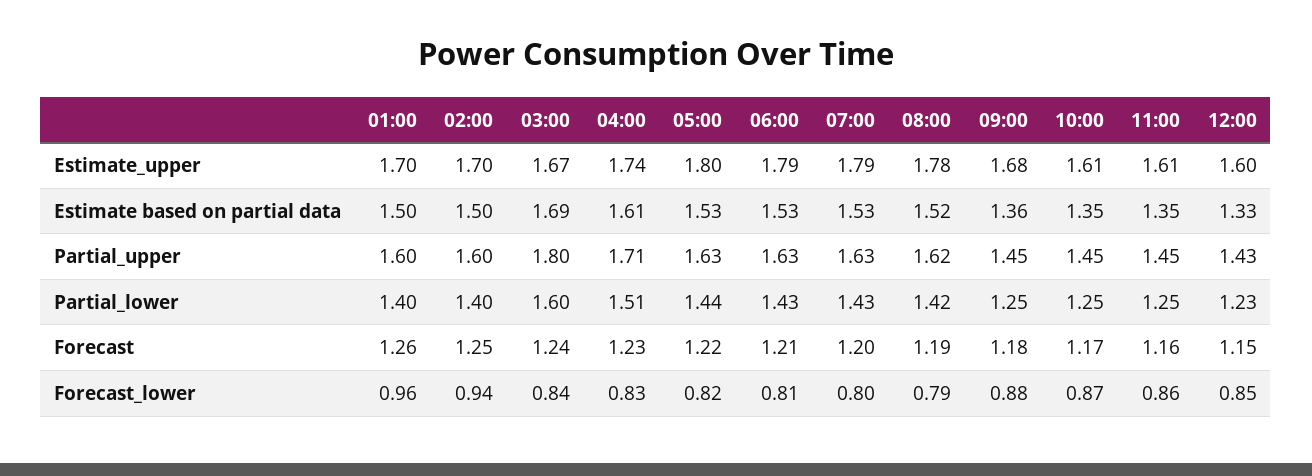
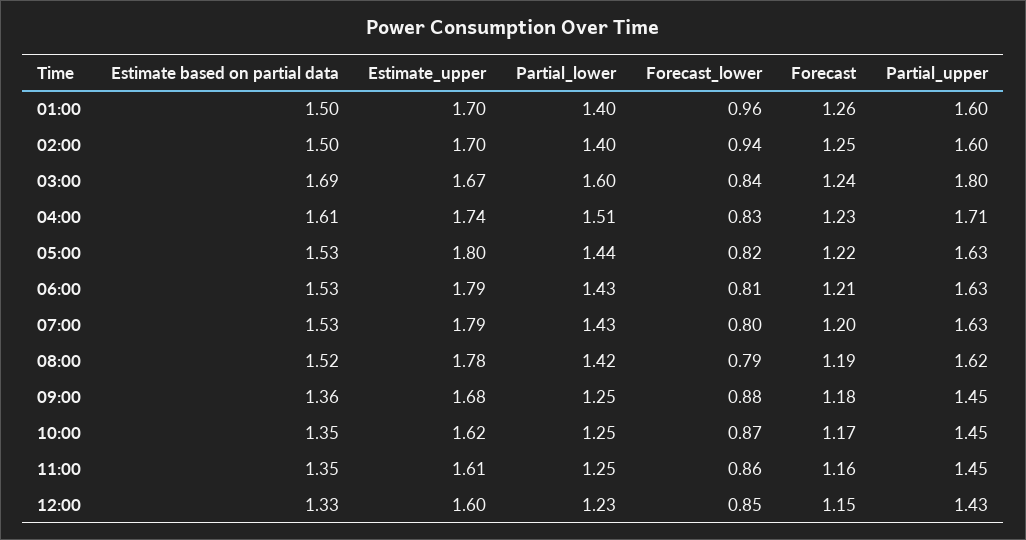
  {
    "01:00": {
      "Estimate_upper": 1.7,
      "Estimate based on partial data": 1.5,
      "Partial_upper": 1.6,
      "Partial_lower": 1.4,
      "Forecast": 1.26,
      "Forecast_lower": 0.96
    },
    "02:00": {
      "Estimate_upper": 1.7,
      "Estimate based on partial data": 1.5,
      "Partial_upper": 1.6,
      "Partial_lower": 1.4,
      "Forecast": 1.25,
      "Forecast_lower": 0.94
    },
    "03:00": {
      "Estimate_upper": 1.67,
      "Estimate based on partial data": 1.69,
      "Partial_upper": 1.8,
      "Partial_lower": 1.6,
      "Forecast": 1.24,
      "Forecast_lower": 0.84
    },
    "04:00": {
      "Estimate_upper": 1.74,
      "Estimate based on partial data": 1.61,
      "Partial_upper": 1.71,
      "Partial_lower": 1.51,
      "Forecast": 1.23,
      "Forecast_lower": 0.83
    },
    "05:00": {
      "Estimate_upper": 1.8,
      "Estimate based on partial data": 1.53,
      "Partial_upper": 1.63,
      "Partial_lower": 1.44,
      "Forecast": 1.22,
      "Forecast_lower": 0.82
    },
    "06:00": {
      "Estimate_upper": 1.79,
      "Estimate based on partial data": 1.53,
      "Partial_upper": 1.63,
      "Partial_lower": 1.43,
      "Forecast": 1.21,
      "Forecast_lower": 0.81
    },
    "07:00": {
      "Estimate_upper": 1.79,
      "Estimate based on partial data": 1.53,
      "Partial_upper": 1.63,
      "Partial_lower": 1.43,
      "Forecast": 1.2,
      "Forecast_lower": 0.8
    },
    "08:00": {
      "Estimate_upper": 1.78,
      "Estimate based on partial data": 1.52,
      "Partial_upper": 1.62,
      "Partial_lower": 1.42,
      "Forecast": 1.19,
      "Forecast_lower": 0.79
    },
    "09:00": {
      "Estimate_upper": 1.68,
      "Estimate based on partial data": 1.36,
      "Partial_upper": 1.45,
      "Partial_lower": 1.25,
      "Forecast": 1.18,
      "Forecast_lower": 0.88
    },
    "10:00": {
-     "Estimate_upper": 1.61,
+     "Estimate_upper": 1.62,
      "Estimate based on partial data": 1.35,
      "Partial_upper": 1.45,
      "Partial_lower": 1.25,
      "Forecast": 1.17,
      "Forecast_lower": 0.87
    },
    "11:00": {
      "Estimate_upper": 1.61,
      "Estimate based on partial data": 1.35,
      "Partial_upper": 1.45,
      "Partial_lower": 1.25,
      "Forecast": 1.16,
      "Forecast_lower": 0.86
    },
    "12:00": {
      "Estimate_upper": 1.6,
      "Estimate based on partial data": 1.33,
      "Partial_upper": 1.43,
      "Partial_lower": 1.23,
      "Forecast": 1.15,
      "Forecast_lower": 0.85
    }
  }

